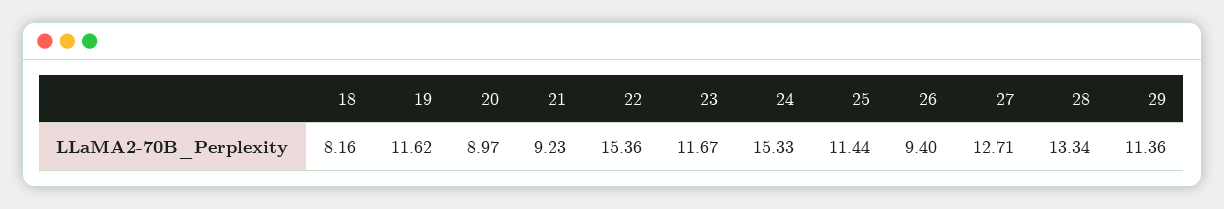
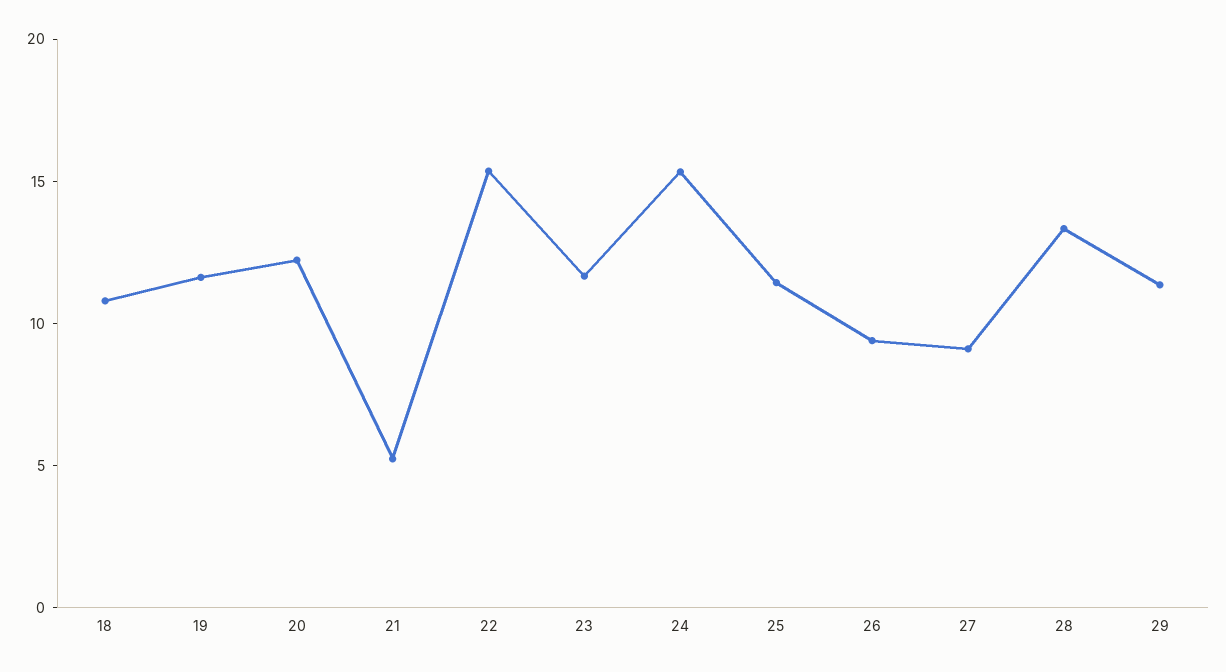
  {
-   "18": 8.16,
+   "18": 11,
    "19": 11.62,
-   "20": 8.97,
+   "20": 12,
-   "21": 9.23,
+   "21": 5,
    "22": 15.36,
    "23": 11.67,
    "24": 15.33,
    "25": 11.44,
    "26": 9.4,
-   "27": 12.71,
+   "27": 9,
    "28": 13.34,
    "29": 11.36
  }

